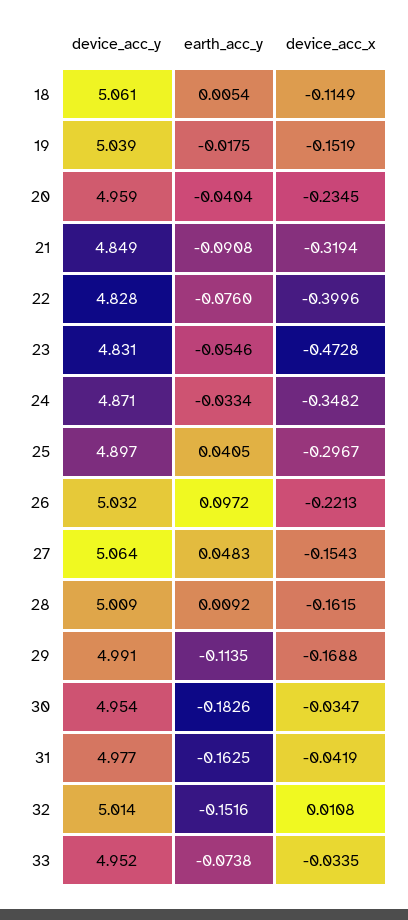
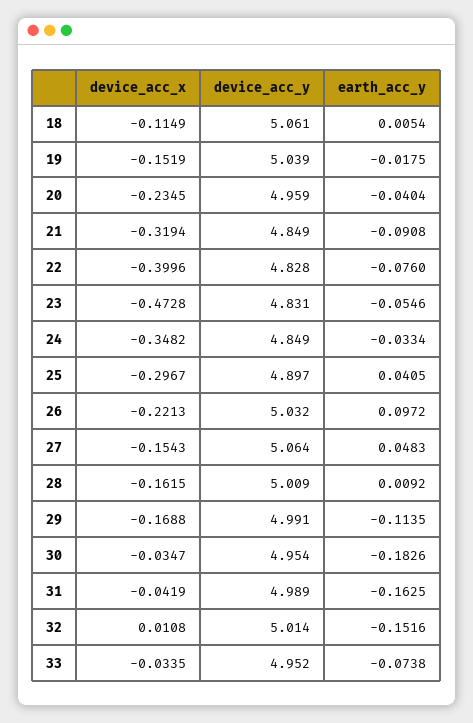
  {
    "device_acc_y": {
      "18": 5.061,
      "19": 5.039,
      "20": 4.959,
      "21": 4.849,
      "22": 4.828,
      "23": 4.831,
-     "24": 4.871,
+     "24": 4.849,
      "25": 4.897,
      "26": 5.032,
      "27": 5.064,
      "28": 5.009,
      "29": 4.991,
      "30": 4.954,
-     "31": 4.977,
+     "31": 4.989,
      "32": 5.014,
      "33": 4.952
    },
    "earth_acc_y": {
      "18": 0.0054,
      "19": -0.0175,
      "20": -0.0404,
      "21": -0.0908,
      "22": -0.076,
      "23": -0.0546,
      "24": -0.0334,
      "25": 0.0405,
      "26": 0.0972,
      "27": 0.0483,
      "28": 0.0092,
      "29": -0.1135,
      "30": -0.1826,
      "31": -0.1625,
      "32": -0.1516,
      "33": -0.0738
    },
    "device_acc_x": {
      "18": -0.1149,
      "19": -0.1519,
      "20": -0.2345,
      "21": -0.3194,
      "22": -0.3996,
      "23": -0.4728,
      "24": -0.3482,
      "25": -0.2967,
      "26": -0.2213,
      "27": -0.1543,
      "28": -0.1615,
      "29": -0.1688,
      "30": -0.0347,
      "31": -0.0419,
      "32": 0.0108,
      "33": -0.0335
    }
  }

